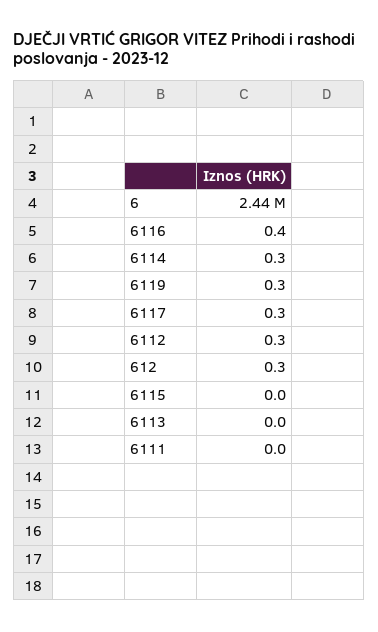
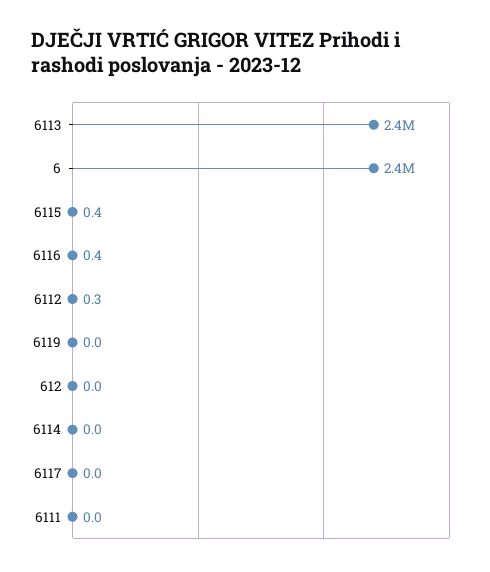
  {
    "6": 2440000,
    "6116": 0.4,
-   "6114": 0.3,
+   "6114": 0,
-   "6119": 0.3,
+   "6119": 0,
-   "6117": 0.3,
+   "6117": 0,
    "6112": 0.3,
-   "612": 0.3,
+   "612": 0,
-   "6115": 0,
+   "6115": 0.4,
-   "6113": 0,
+   "6113": 2400000,
    "6111": 0
  }

